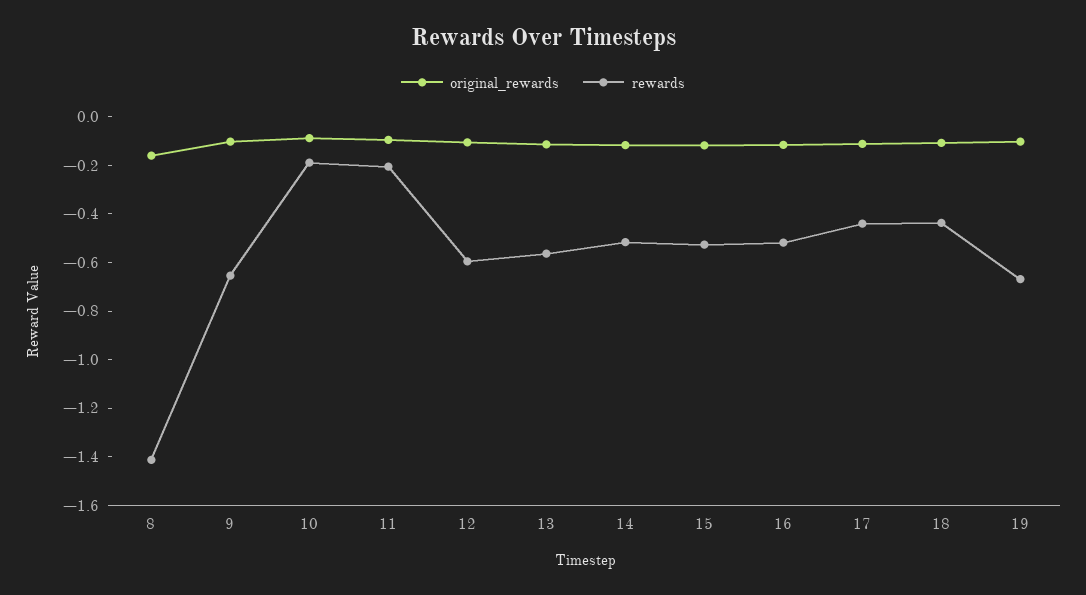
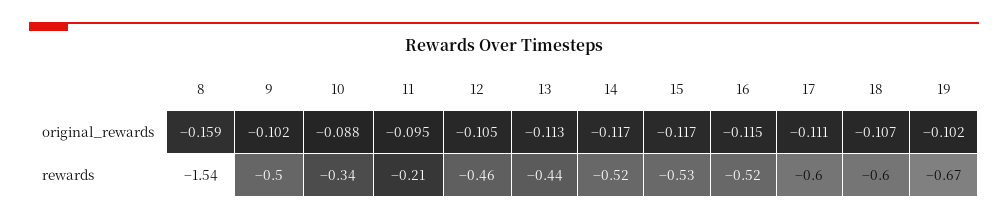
  {
    "original_rewards": {
      "8": -0.159,
      "9": -0.102,
      "10": -0.088,
      "11": -0.095,
      "12": -0.105,
      "13": -0.113,
      "14": -0.117,
      "15": -0.117,
      "16": -0.115,
      "17": -0.111,
      "18": -0.107,
      "19": -0.102
    },
    "rewards": {
-     "8": -1.4,
+     "8": -1.54,
-     "9": -0.65,
+     "9": -0.5,
-     "10": -0.2,
+     "10": -0.34,
      "11": -0.21,
-     "12": -0.6,
+     "12": -0.46,
-     "13": -0.55,
+     "13": -0.44,
      "14": -0.52,
      "15": -0.53,
      "16": -0.52,
-     "17": -0.45,
+     "17": -0.6,
-     "18": -0.45,
+     "18": -0.6,
      "19": -0.67
    }
  }

